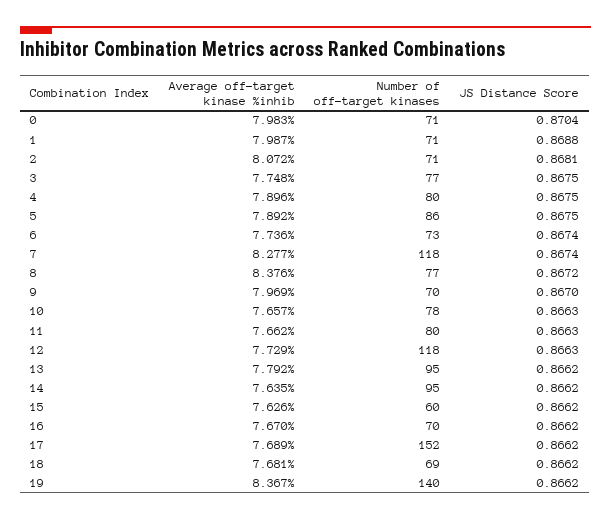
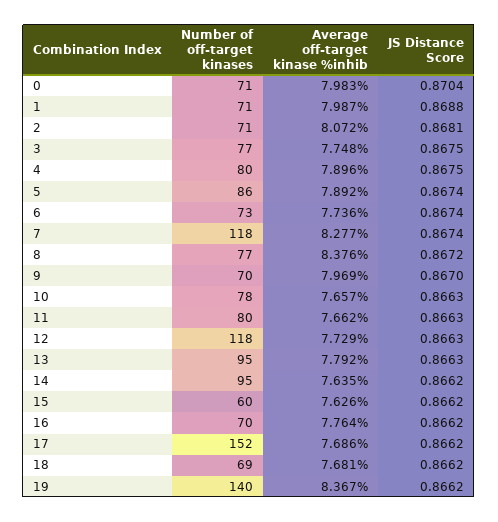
  {
    "Average off-target kinase %inhib": {
      "0": 7.983,
      "1": 7.987,
      "2": 8.072,
      "3": 7.748,
      "4": 7.896,
      "5": 7.892,
      "6": 7.736,
      "7": 8.277,
      "8": 8.376,
      "9": 7.969,
      "10": 7.657,
      "11": 7.662,
      "12": 7.729,
      "13": 7.792,
      "14": 7.635,
      "15": 7.626,
-     "16": 7.67,
+     "16": 7.764,
-     "17": 7.689,
+     "17": 7.686,
      "18": 7.681,
      "19": 8.367
    },
    "Number of off-target kinases": {
      "0": 71,
      "1": 71,
      "2": 71,
      "3": 77,
      "4": 80,
      "5": 86,
      "6": 73,
      "7": 118,
      "8": 77,
      "9": 70,
      "10": 78,
      "11": 80,
      "12": 118,
      "13": 95,
      "14": 95,
      "15": 60,
      "16": 70,
      "17": 152,
      "18": 69,
      "19": 140
    },
    "JS Distance Score": {
      "0": 0.8704,
      "1": 0.8688,
      "2": 0.8681,
      "3": 0.8675,
      "4": 0.8675,
-     "5": 0.8675,
+     "5": 0.8674,
      "6": 0.8674,
      "7": 0.8674,
      "8": 0.8672,
      "9": 0.867,
      "10": 0.8663,
      "11": 0.8663,
      "12": 0.8663,
-     "13": 0.8662,
+     "13": 0.8663,
      "14": 0.8662,
      "15": 0.8662,
      "16": 0.8662,
      "17": 0.8662,
      "18": 0.8662,
      "19": 0.8662
    }
  }

